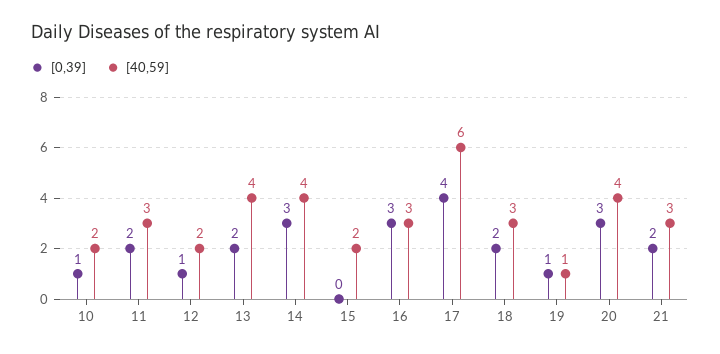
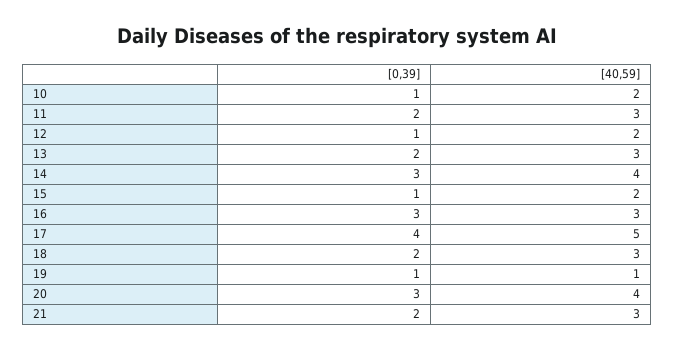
  {
    "[0,39]": {
      "10": 1,
      "11": 2,
      "12": 1,
      "13": 2,
      "14": 3,
-     "15": 0,
+     "15": 1,
      "16": 3,
      "17": 4,
      "18": 2,
      "19": 1,
      "20": 3,
      "21": 2
    },
    "[40,59]": {
      "10": 2,
      "11": 3,
      "12": 2,
-     "13": 4,
+     "13": 3,
      "14": 4,
      "15": 2,
      "16": 3,
-     "17": 6,
+     "17": 5,
      "18": 3,
      "19": 1,
      "20": 4,
      "21": 3
    }
  }

